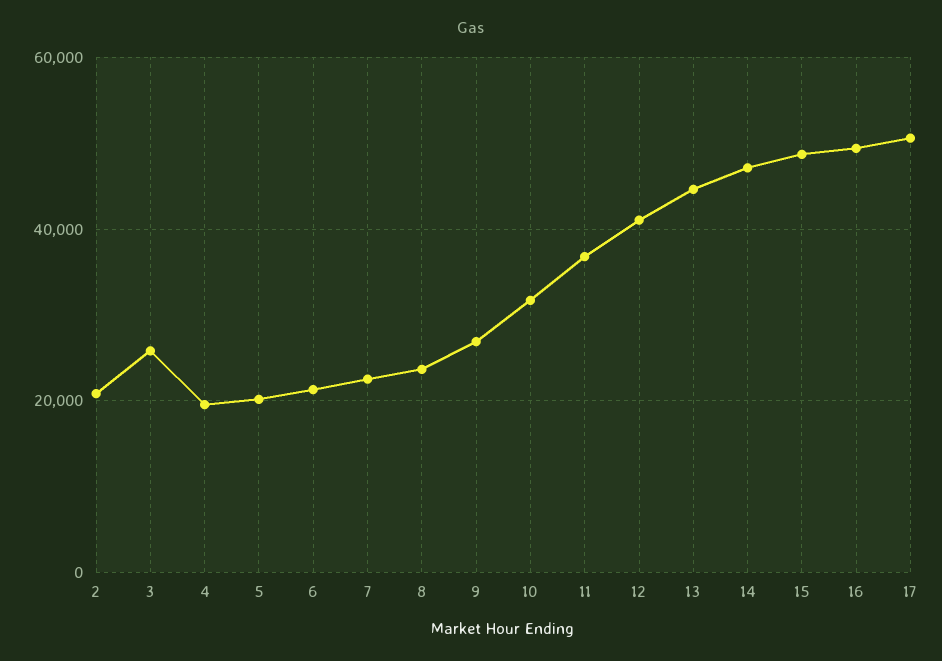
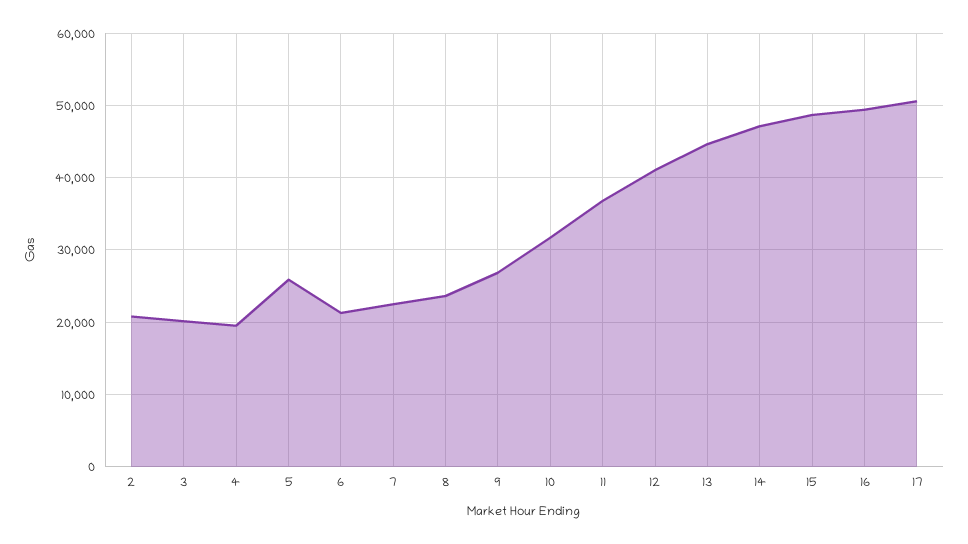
  {
    "2": 21000,
-   "3": 26000,
+   "3": 20000,
    "4": 20000,
-   "5": 20000,
+   "5": 26000,
    "6": 21000,
    "7": 23000,
    "8": 24000,
    "9": 27000,
    "10": 32000,
    "11": 37000,
    "12": 41000,
    "13": 45000,
    "14": 47000,
    "15": 49000,
    "16": 49000,
    "17": 51000
  }

